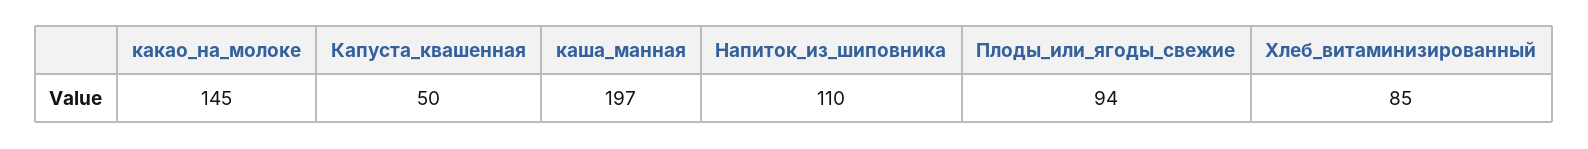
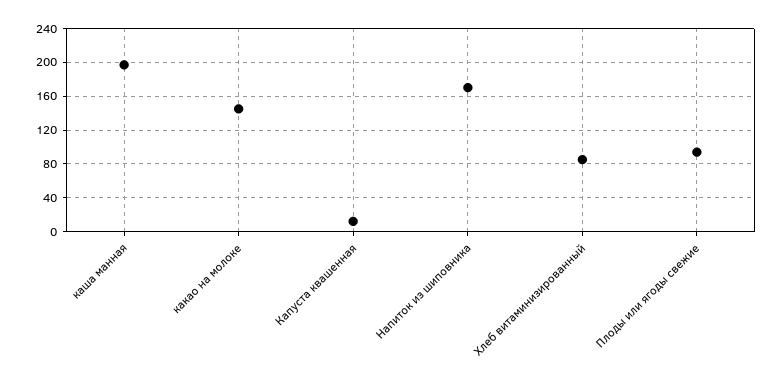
  {
    "какао_на_молоке": 145,
-   "Капуста_квашенная": 50,
+   "Капуста_квашенная": 10,
    "каша_манная": 197,
-   "Напиток_из_шиповника": 110,
+   "Напиток_из_шиповника": 170,
    "Плоды_или_ягоды_свежие": 94,
    "Хлеб_витаминизированный": 85
  }

